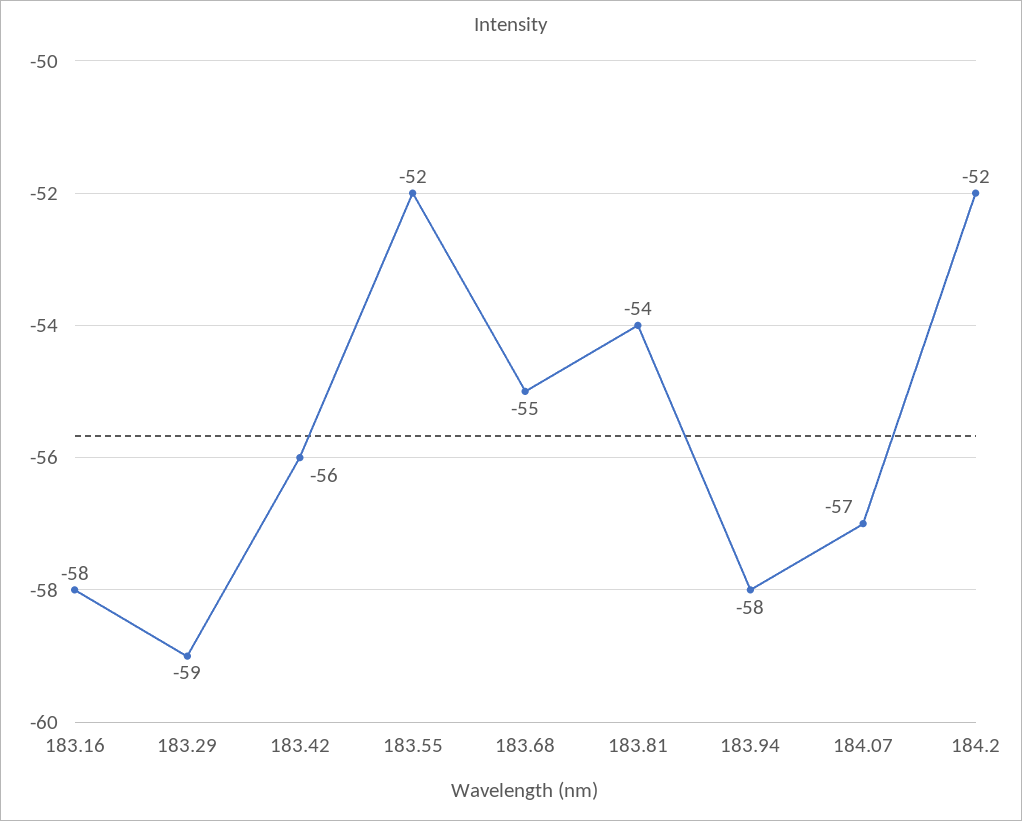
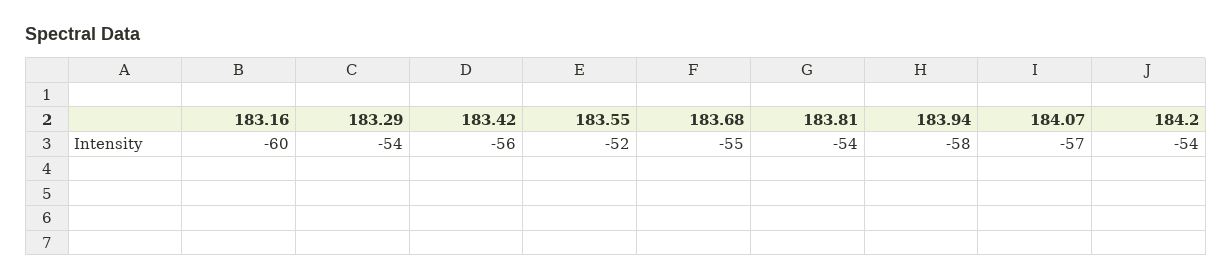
  {
-   "183.16": -58,
+   "183.16": -60,
-   "183.29": -59,
+   "183.29": -54,
    "183.42": -56,
    "183.55": -52,
    "183.68": -55,
    "183.81": -54,
    "183.94": -58,
    "184.07": -57,
-   "184.2": -52
+   "184.2": -54
  }

